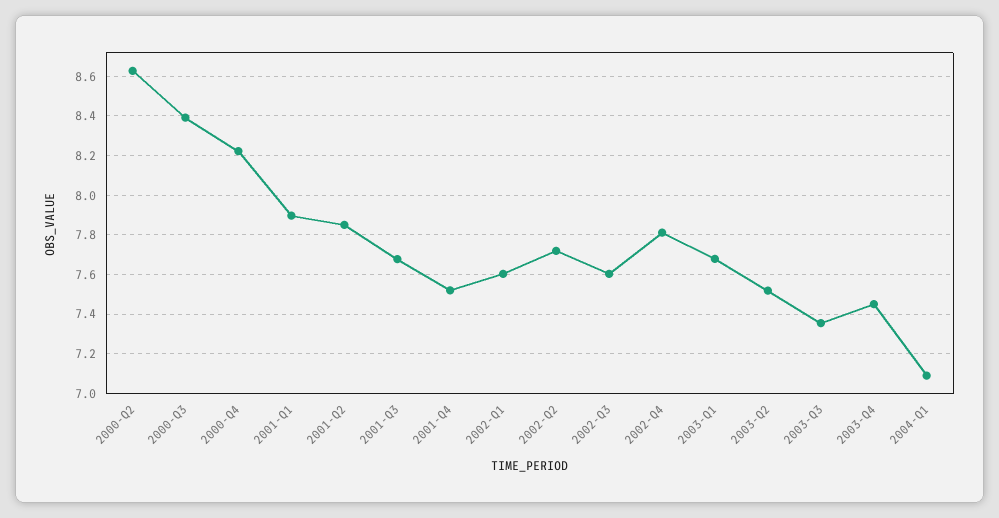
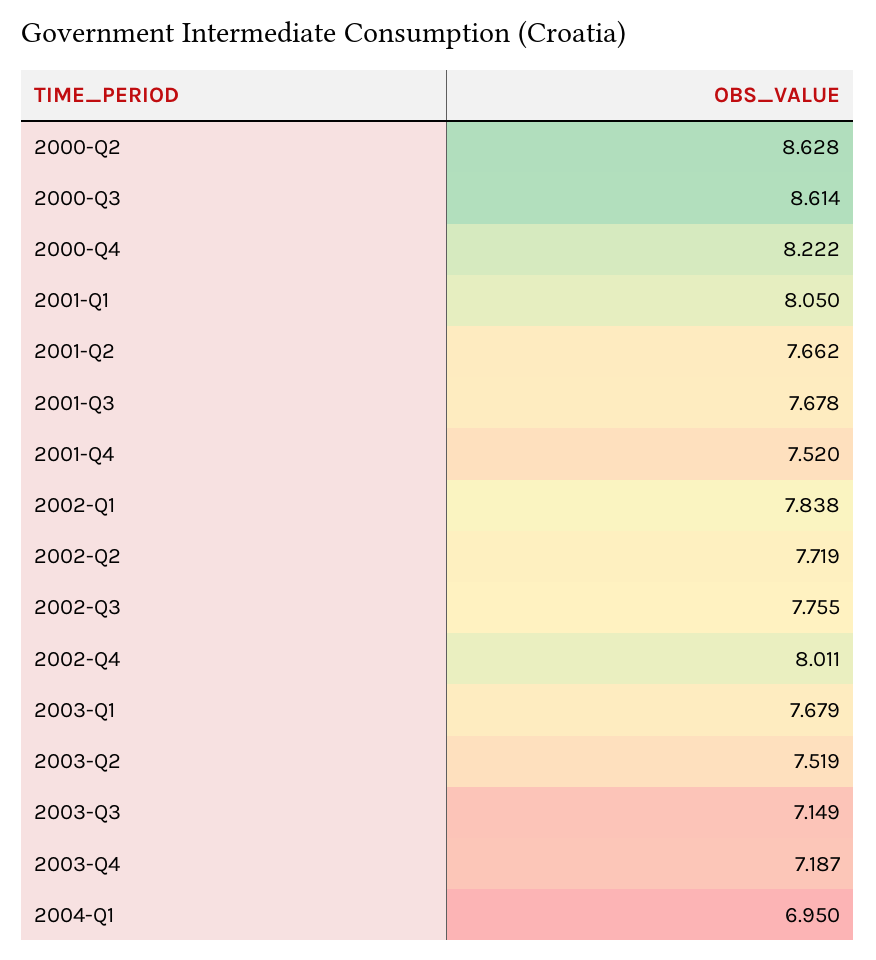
  {
    "2000-Q2": 8.628,
-   "2000-Q3": 8.4,
+   "2000-Q3": 8.614,
    "2000-Q4": 8.222,
-   "2001-Q1": 7.9,
+   "2001-Q1": 8.05,
-   "2001-Q2": 7.85,
+   "2001-Q2": 7.662,
    "2001-Q3": 7.678,
    "2001-Q4": 7.52,
-   "2002-Q1": 7.6,
+   "2002-Q1": 7.838,
    "2002-Q2": 7.719,
-   "2002-Q3": 7.6,
+   "2002-Q3": 7.755,
-   "2002-Q4": 7.8,
+   "2002-Q4": 8.011,
    "2003-Q1": 7.679,
    "2003-Q2": 7.519,
-   "2003-Q3": 7.35,
+   "2003-Q3": 7.149,
-   "2003-Q4": 7.45,
+   "2003-Q4": 7.187,
-   "2004-Q1": 7.1
+   "2004-Q1": 6.95
  }

